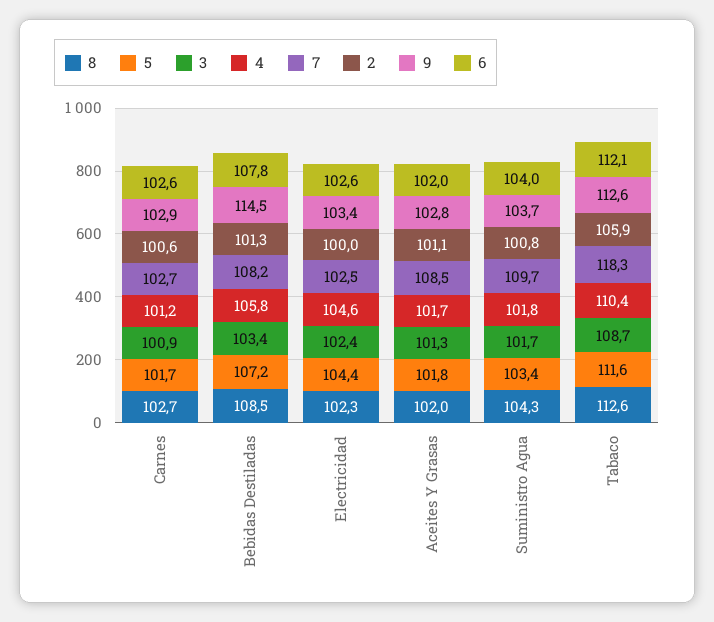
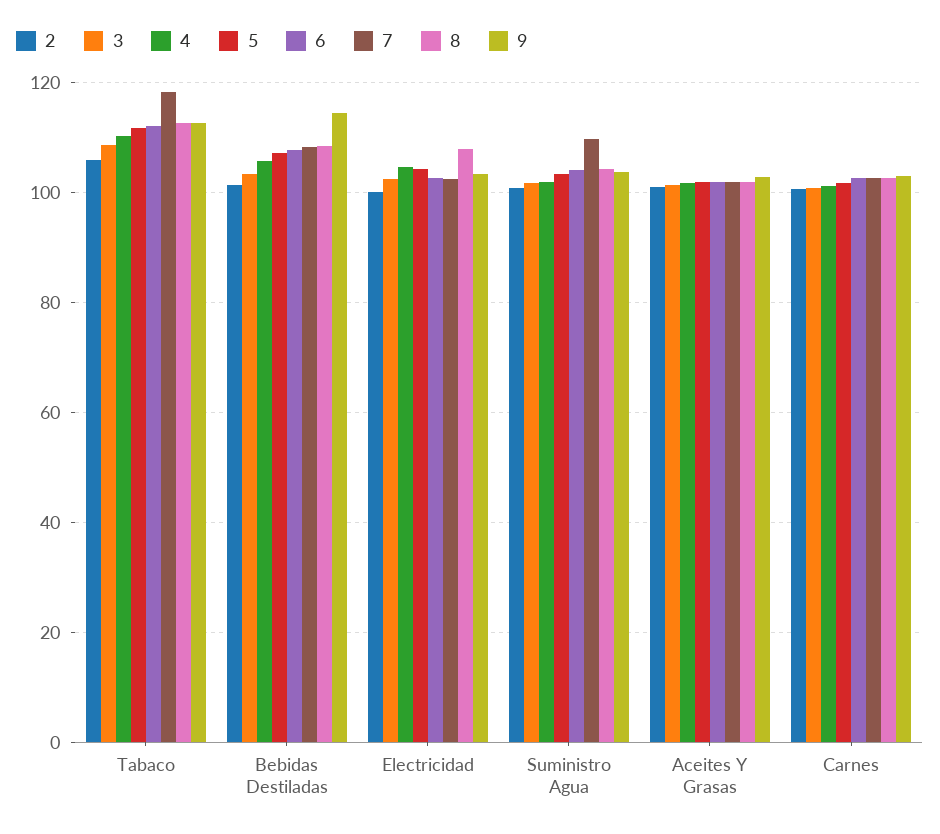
  {
    "8": {
      "Carnes": 102.7,
      "Bebidas Destiladas": 108.5,
-     "Electricidad": 102.3,
+     "Electricidad": 108,
      "Aceites Y Grasas": 102,
      "Suministro Agua": 104.3,
      "Tabaco": 112.6
    },
    "5": {
      "Carnes": 101.7,
      "Bebidas Destiladas": 107.2,
      "Electricidad": 104.4,
      "Aceites Y Grasas": 101.8,
      "Suministro Agua": 103.4,
      "Tabaco": 111.6
    },
    "3": {
      "Carnes": 100.9,
      "Bebidas Destiladas": 103.4,
      "Electricidad": 102.4,
      "Aceites Y Grasas": 101.3,
      "Suministro Agua": 101.7,
      "Tabaco": 108.7
    },
    "4": {
      "Carnes": 101.2,
      "Bebidas Destiladas": 105.8,
      "Electricidad": 104.6,
      "Aceites Y Grasas": 101.7,
      "Suministro Agua": 101.8,
      "Tabaco": 110.4
    },
    "7": {
      "Carnes": 102.7,
      "Bebidas Destiladas": 108.2,
      "Electricidad": 102.5,
-     "Aceites Y Grasas": 108.5,
+     "Aceites Y Grasas": 102,
      "Suministro Agua": 109.7,
      "Tabaco": 118.3
    },
    "2": {
      "Carnes": 100.6,
      "Bebidas Destiladas": 101.3,
      "Electricidad": 100,
      "Aceites Y Grasas": 101.1,
      "Suministro Agua": 100.8,
      "Tabaco": 105.9
    },
    "9": {
      "Carnes": 102.9,
      "Bebidas Destiladas": 114.5,
      "Electricidad": 103.4,
      "Aceites Y Grasas": 102.8,
      "Suministro Agua": 103.7,
      "Tabaco": 112.6
    },
    "6": {
      "Carnes": 102.6,
      "Bebidas Destiladas": 107.8,
      "Electricidad": 102.6,
      "Aceites Y Grasas": 102,
      "Suministro Agua": 104,
      "Tabaco": 112.1
    }
  }

